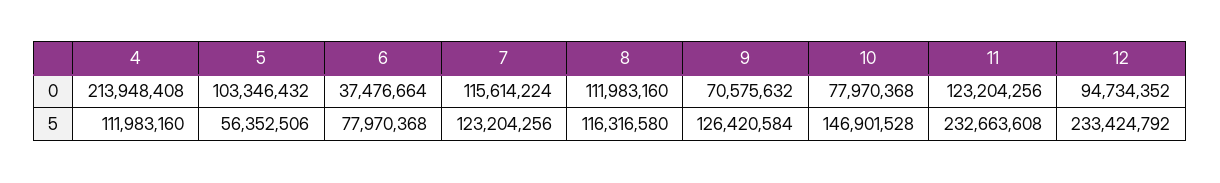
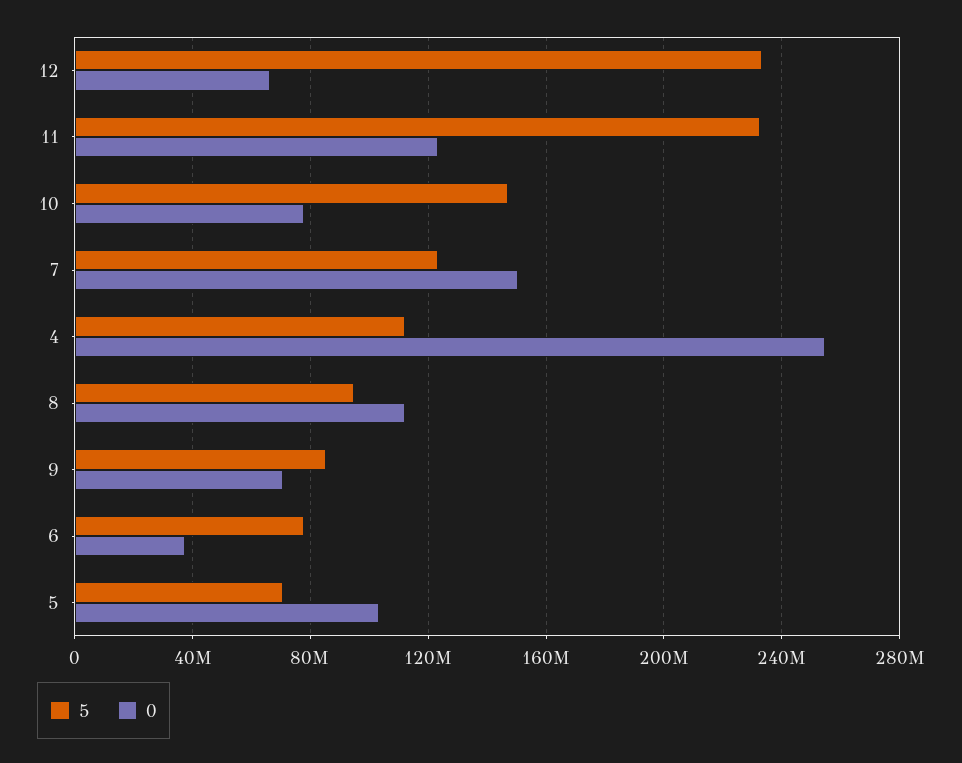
  {
    "0": {
-     "4": 213948408,
+     "4": 255000000,
      "5": 103346432,
      "6": 37476664,
-     "7": 115614224,
+     "7": 150000000,
      "8": 111983160,
      "9": 70575632,
      "10": 77970368,
      "11": 123204256,
-     "12": 94734352
+     "12": 65000000
    },
    "5": {
      "4": 111983160,
-     "5": 56352506,
+     "5": 70000000,
      "6": 77970368,
      "7": 123204256,
-     "8": 116316580,
+     "8": 95000000,
-     "9": 126420584,
+     "9": 85000000,
      "10": 146901528,
      "11": 232663608,
      "12": 233424792
    }
  }

